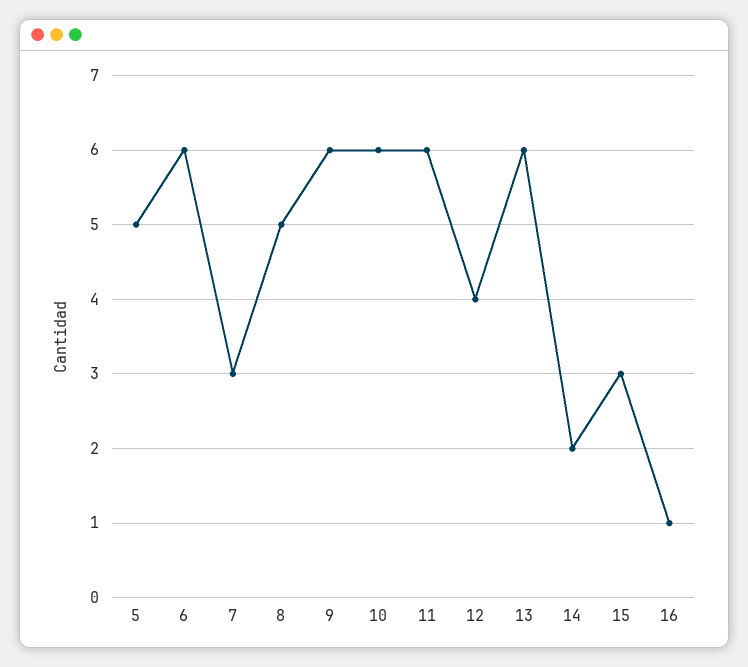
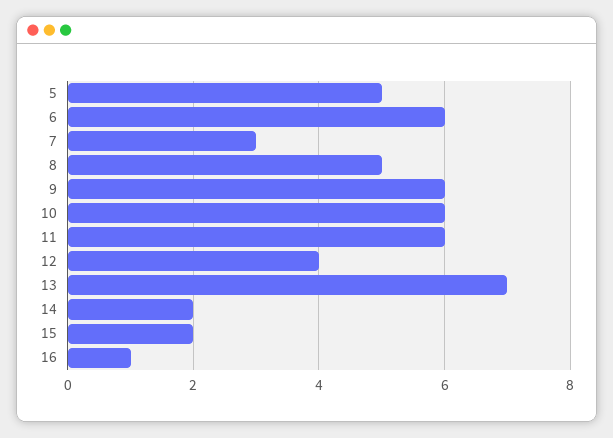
  {
    "5": 5,
    "6": 6,
    "7": 3,
    "8": 5,
    "9": 6,
    "10": 6,
    "11": 6,
    "12": 4,
-   "13": 6,
+   "13": 7,
    "14": 2,
-   "15": 3,
+   "15": 2,
    "16": 1
  }

